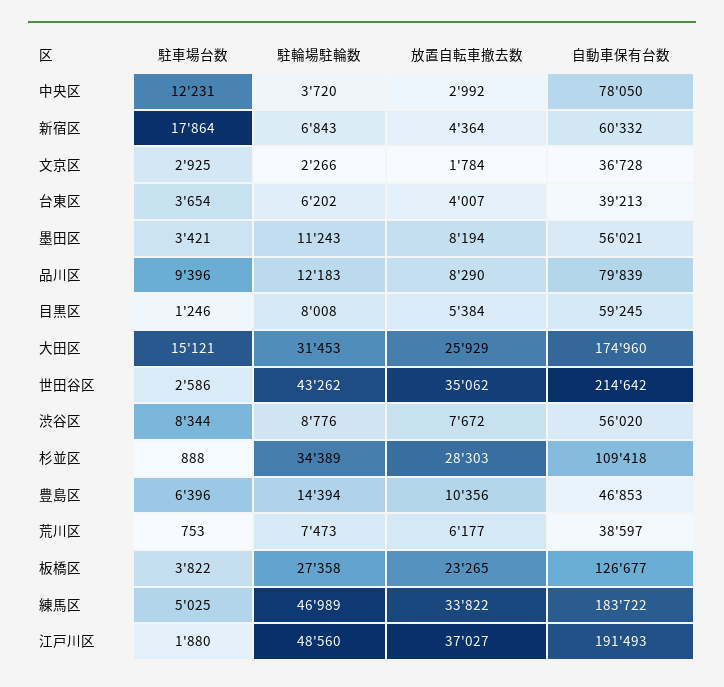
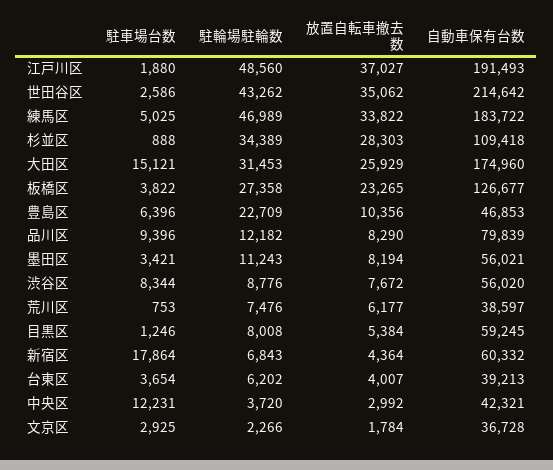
  {
    "駐車場台数": {
      "中央区": 12231,
      "新宿区": 17864,
      "文京区": 2925,
      "台東区": 3654,
      "墨田区": 3421,
      "品川区": 9396,
      "目黒区": 1246,
      "大田区": 15121,
      "世田谷区": 2586,
      "渋谷区": 8344,
      "杉並区": 888,
      "豊島区": 6396,
      "荒川区": 753,
      "板橋区": 3822,
      "練馬区": 5025,
      "江戸川区": 1880
    },
    "駐輪場駐輪数": {
      "中央区": 3720,
      "新宿区": 6843,
      "文京区": 2266,
      "台東区": 6202,
      "墨田区": 11243,
-     "品川区": 12183,
+     "品川区": 12182,
      "目黒区": 8008,
      "大田区": 31453,
      "世田谷区": 43262,
      "渋谷区": 8776,
      "杉並区": 34389,
-     "豊島区": 14394,
+     "豊島区": 22709,
-     "荒川区": 7473,
+     "荒川区": 7476,
      "板橋区": 27358,
      "練馬区": 46989,
      "江戸川区": 48560
    },
    "放置自転車撤去数": {
      "中央区": 2992,
      "新宿区": 4364,
      "文京区": 1784,
      "台東区": 4007,
      "墨田区": 8194,
      "品川区": 8290,
      "目黒区": 5384,
      "大田区": 25929,
      "世田谷区": 35062,
      "渋谷区": 7672,
      "杉並区": 28303,
      "豊島区": 10356,
      "荒川区": 6177,
      "板橋区": 23265,
      "練馬区": 33822,
      "江戸川区": 37027
    },
    "自動車保有台数": {
-     "中央区": 78050,
+     "中央区": 42321,
      "新宿区": 60332,
      "文京区": 36728,
      "台東区": 39213,
      "墨田区": 56021,
      "品川区": 79839,
      "目黒区": 59245,
      "大田区": 174960,
      "世田谷区": 214642,
      "渋谷区": 56020,
      "杉並区": 109418,
      "豊島区": 46853,
      "荒川区": 38597,
      "板橋区": 126677,
      "練馬区": 183722,
      "江戸川区": 191493
    }
  }

